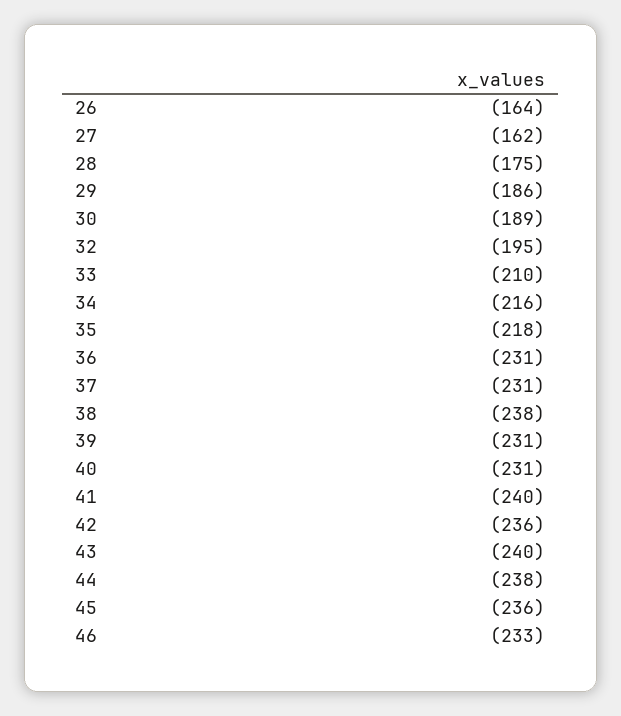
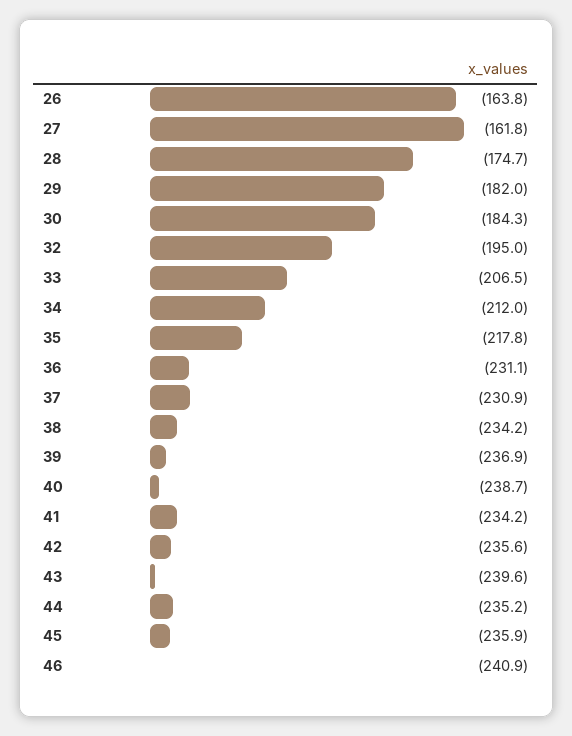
  {
    "26": -163.8,
    "27": -161.8,
    "28": -174.7,
-   "29": -186,
+   "29": -182,
-   "30": -189,
+   "30": -184.3,
    "32": -195,
-   "33": -210,
+   "33": -206.5,
-   "34": -216,
+   "34": -212,
    "35": -217.8,
    "36": -231.1,
    "37": -230.9,
-   "38": -238,
+   "38": -234.2,
-   "39": -231,
+   "39": -236.9,
-   "40": -231,
+   "40": -238.7,
-   "41": -240,
+   "41": -234.2,
    "42": -235.6,
    "43": -239.6,
-   "44": -238,
+   "44": -235.2,
    "45": -235.9,
-   "46": -233
+   "46": -240.9
  }

